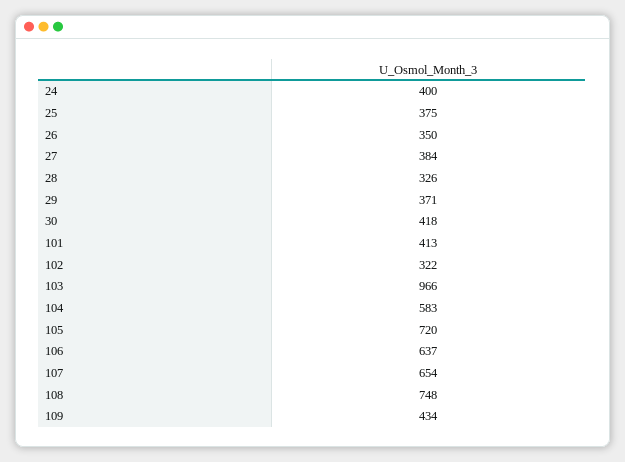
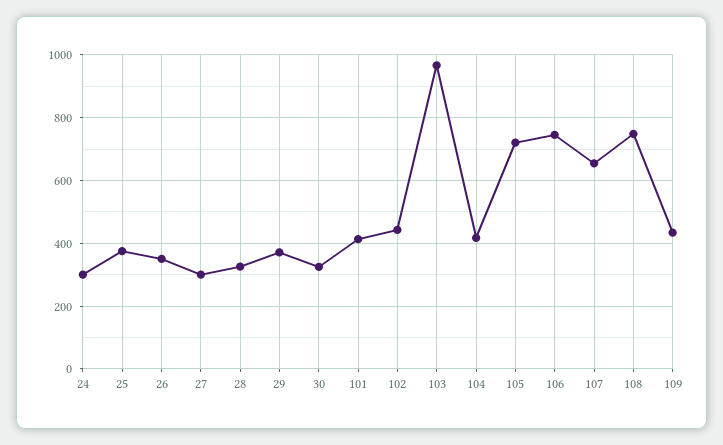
  {
-   "24": 400,
+   "24": 300,
    "25": 375,
    "26": 350,
-   "27": 384,
+   "27": 300,
    "28": 326,
    "29": 371,
-   "30": 418,
+   "30": 320,
    "101": 413,
-   "102": 322,
+   "102": 440,
    "103": 966,
-   "104": 583,
+   "104": 420,
    "105": 720,
-   "106": 637,
+   "106": 740,
    "107": 654,
    "108": 748,
    "109": 434
  }

